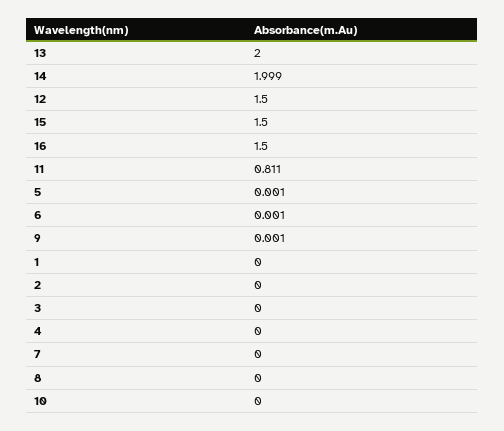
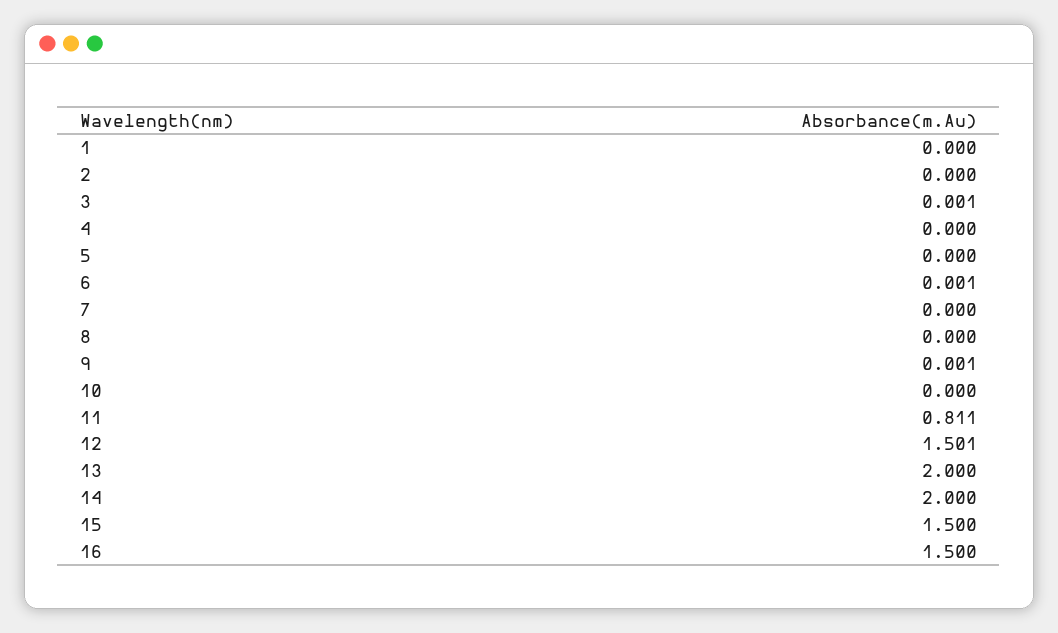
  {
    "13": 2,
-   "14": 1.999,
+   "14": 2,
-   "12": 1.5,
+   "12": 1.501,
    "15": 1.5,
    "16": 1.5,
    "11": 0.811,
-   "5": 0.001,
+   "5": 0,
    "6": 0.001,
    "9": 0.001,
    "1": 0,
    "2": 0,
-   "3": 0,
+   "3": 0.001,
    "4": 0,
    "7": 0,
    "8": 0,
    "10": 0
  }

